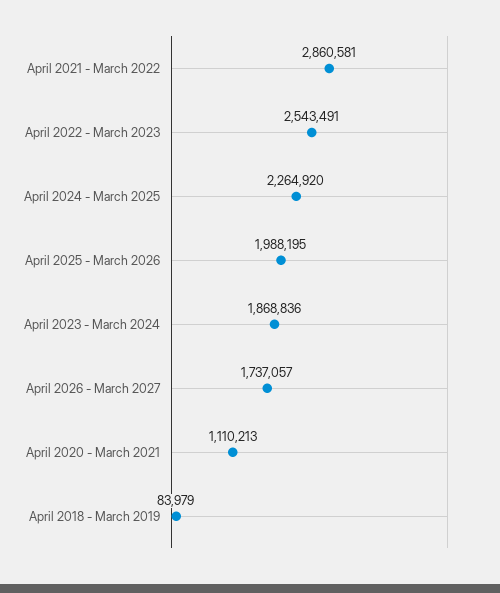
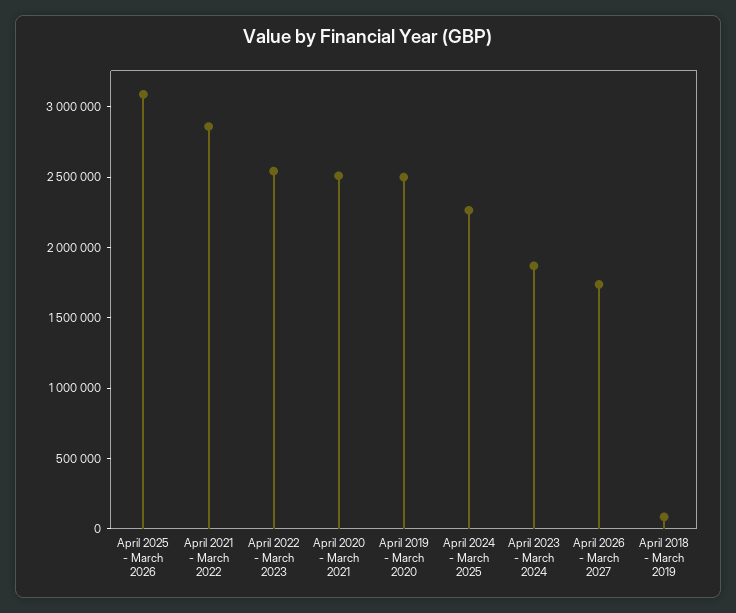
  {
    "April 2021 - March 2022": 2860581,
    "April 2022 - March 2023": 2543491,
    "April 2024 - March 2025": 2264920,
-   "April 2025 - March 2026": 1988195,
+   "April 2025 - March 2026": 3100000,
    "April 2023 - March 2024": 1868836,
    "April 2026 - March 2027": 1737057,
-   "April 2020 - March 2021": 1110213,
+   "April 2020 - March 2021": 2500000,
-   "April 2018 - March 2019": 83979
+   "April 2018 - March 2019": 83979,
+   "April 2019 - March 2020": 2500000
  }

